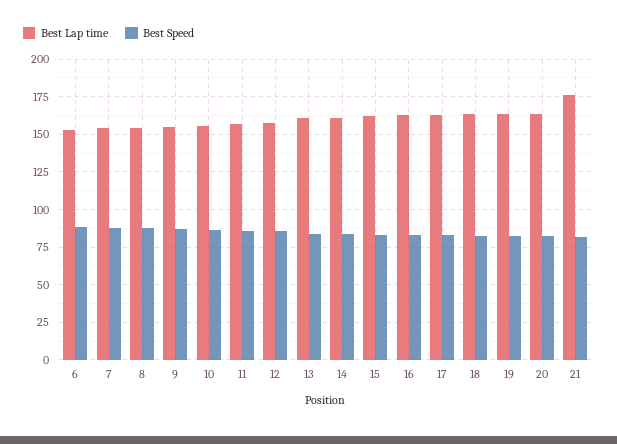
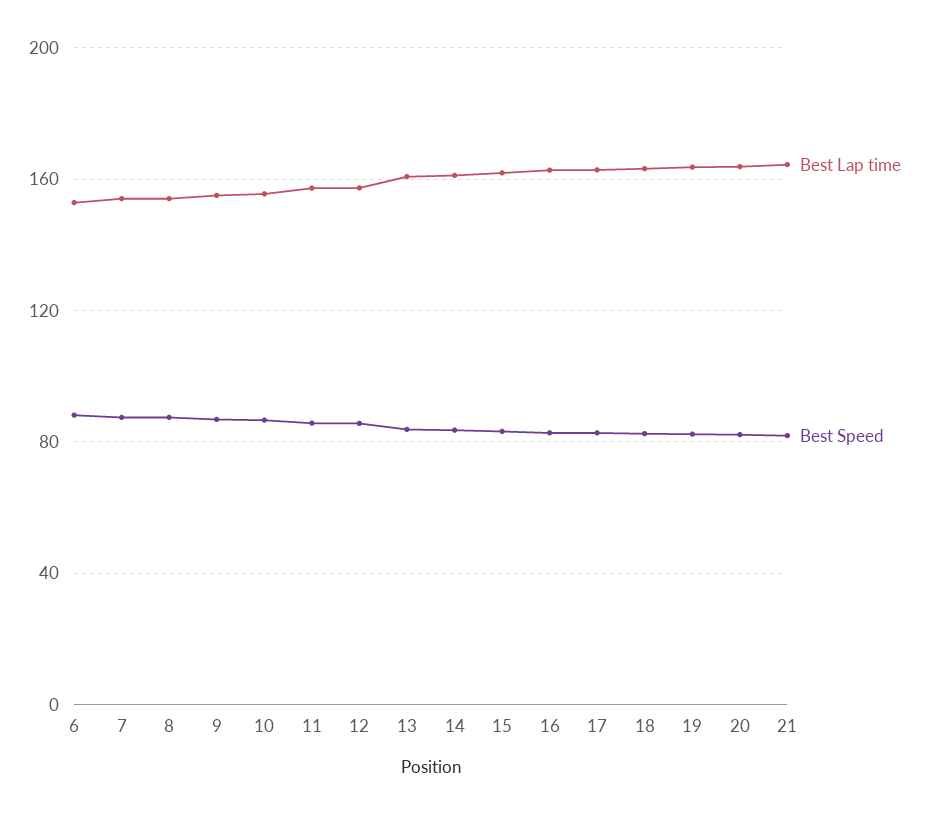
  {
    "Best Lap time": {
      "6": 155,
      "7": 155,
      "8": 155,
      "9": 155,
      "10": 155,
      "11": 155,
      "12": 155,
      "13": 160,
      "14": 160,
      "15": 160,
      "16": 165,
      "17": 165,
      "18": 165,
      "19": 165,
      "20": 165,
-     "21": 175
+     "21": 165
    },
    "Best Speed": {
      "6": 90,
      "7": 85,
      "8": 85,
      "9": 85,
      "10": 85,
      "11": 85,
      "12": 85,
      "13": 85,
      "14": 85,
      "15": 85,
      "16": 85,
      "17": 85,
      "18": 85,
      "19": 80,
      "20": 80,
      "21": 80
    }
  }

